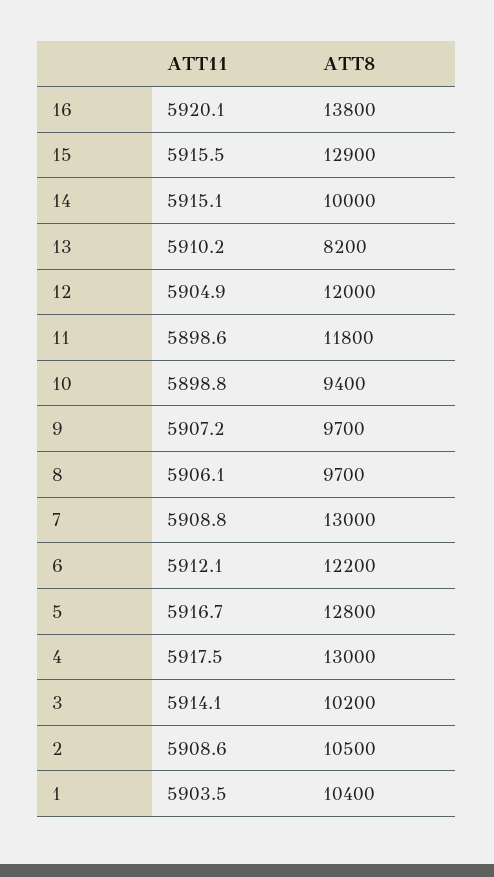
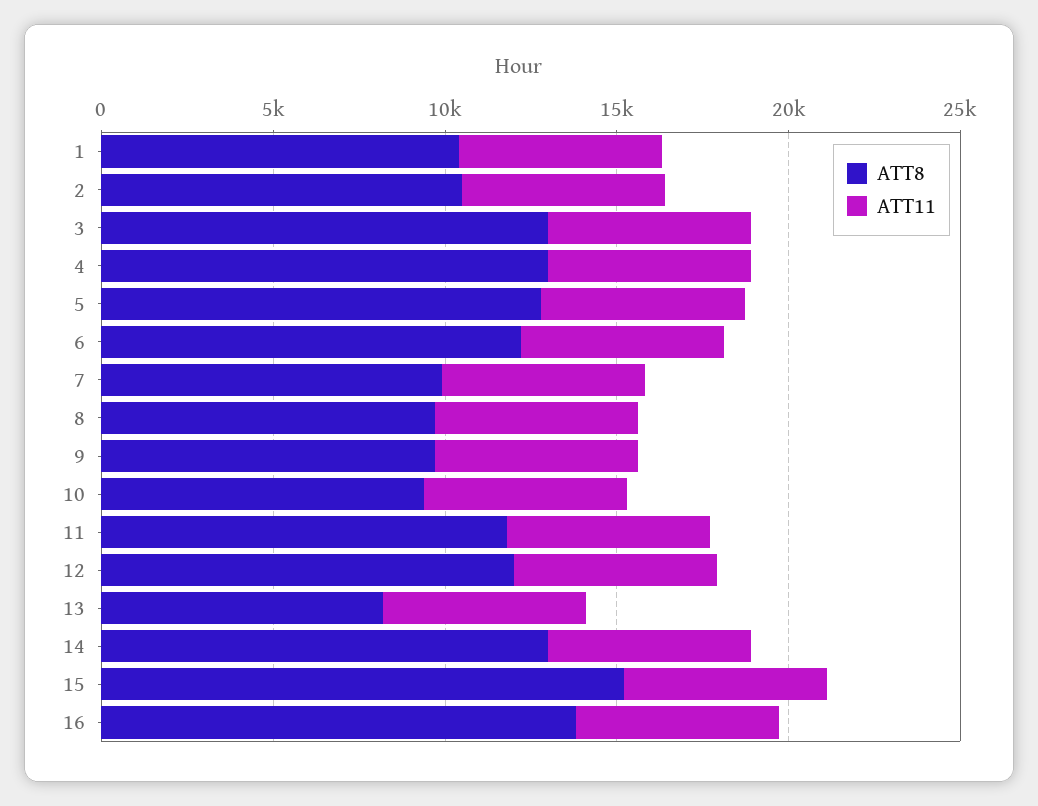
  {
    "ATT11": {
      "16": 5920.1,
      "15": 5915.5,
      "14": 5915.1,
      "13": 5910.2,
      "12": 5904.9,
      "11": 5898.6,
      "10": 5898.8,
      "9": 5907.2,
      "8": 5906.1,
      "7": 5908.8,
      "6": 5912.1,
      "5": 5916.7,
      "4": 5917.5,
      "3": 5914.1,
      "2": 5908.6,
      "1": 5903.5
    },
    "ATT8": {
      "16": 13800,
-     "15": 12900,
+     "15": 15000,
-     "14": 10000,
+     "14": 13000,
      "13": 8200,
      "12": 12000,
      "11": 11800,
      "10": 9400,
      "9": 9700,
      "8": 9700,
-     "7": 13000,
+     "7": 10000,
      "6": 12200,
      "5": 12800,
      "4": 13000,
-     "3": 10200,
+     "3": 13000,
      "2": 10500,
      "1": 10400
    }
  }

